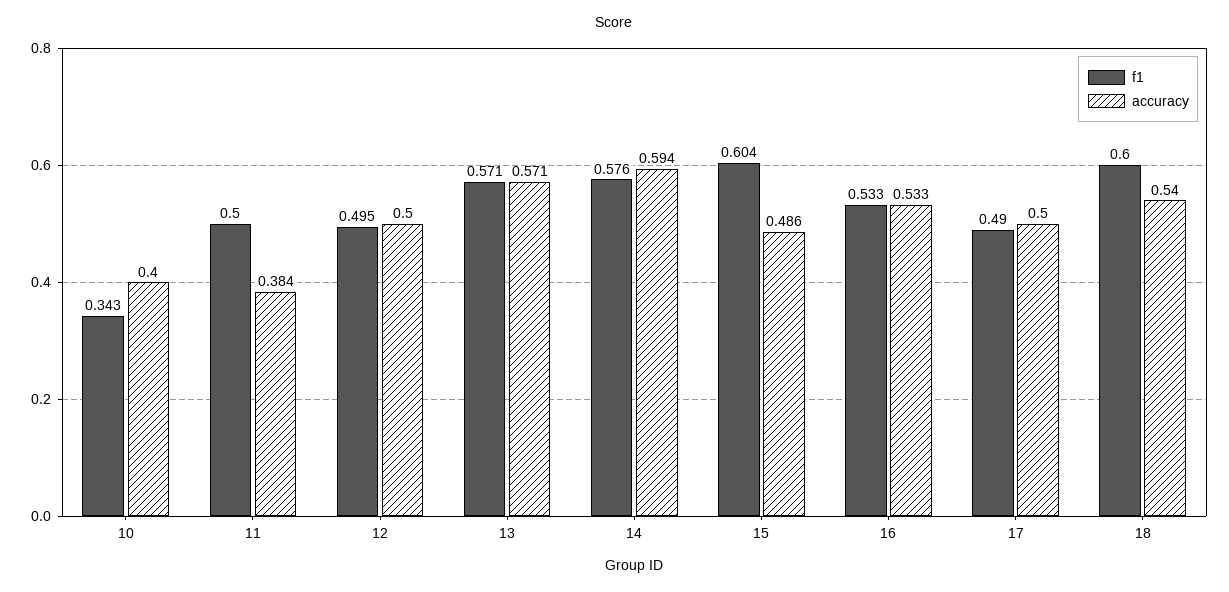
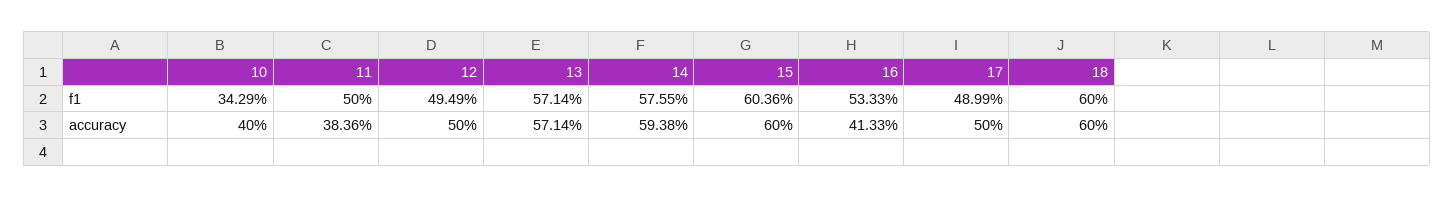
  {
    "f1": {
      "10": 0.3429,
      "11": 0.5,
      "12": 0.4949,
      "13": 0.5714,
      "14": 0.5755,
      "15": 0.6036,
      "16": 0.5333,
      "17": 0.4899,
      "18": 0.6
    },
    "accuracy": {
      "10": 0.4,
      "11": 0.3836,
      "12": 0.5,
      "13": 0.5714,
      "14": 0.5938,
-     "15": 0.486,
+     "15": 0.6,
-     "16": 0.533,
+     "16": 0.4133,
      "17": 0.5,
-     "18": 0.54
+     "18": 0.6
    }
  }

